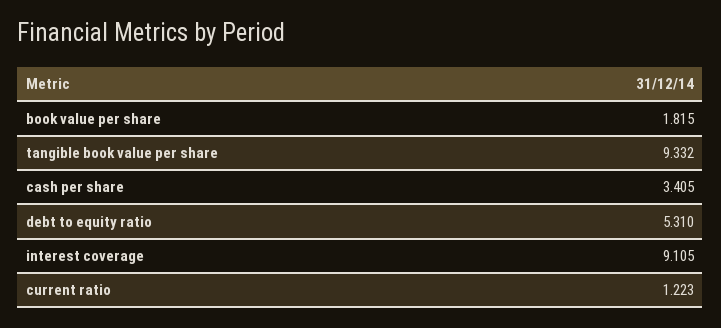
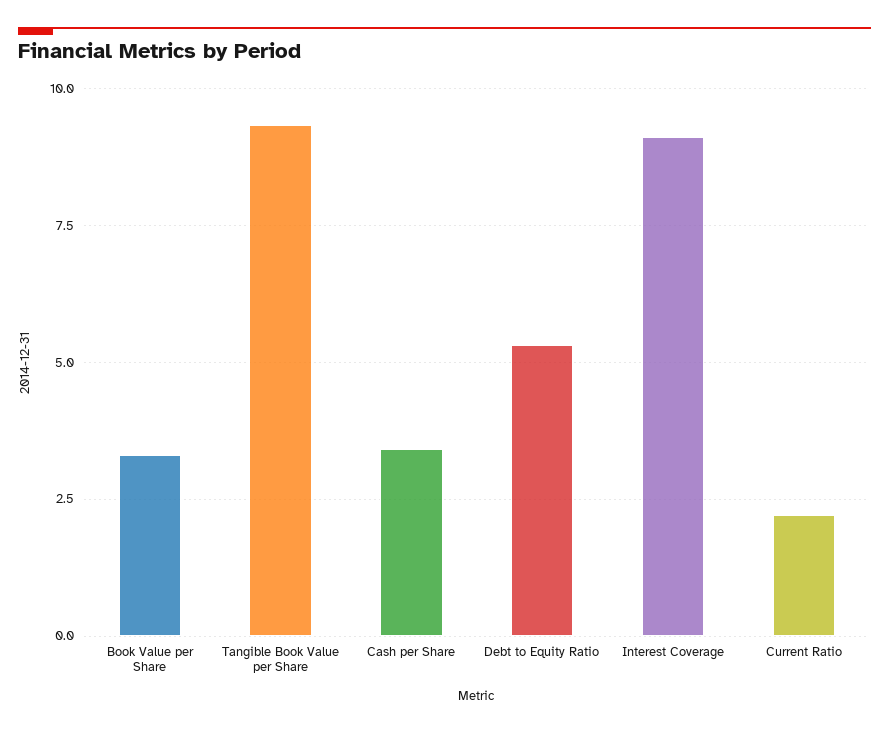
  {
-   "book value per share": 1.815,
+   "book value per share": 3.25,
    "tangible book value per share": 9.332,
    "cash per share": 3.405,
    "debt to equity ratio": 5.31,
    "interest coverage": 9.105,
-   "current ratio": 1.223
+   "current ratio": 2.25
  }

